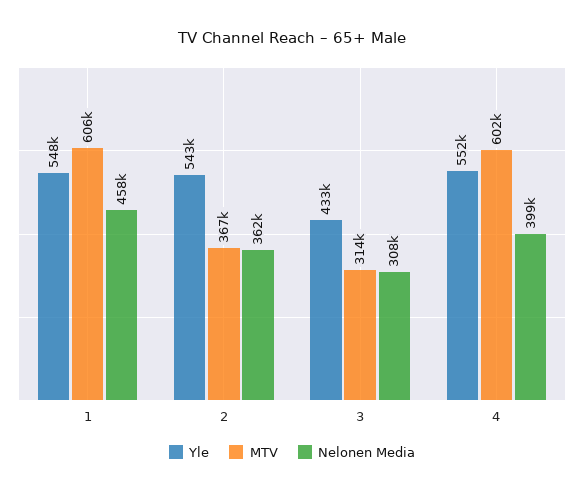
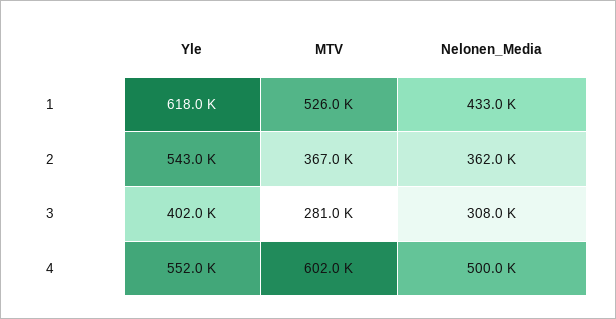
  {
    "Yle": {
-     "1": 548000,
+     "1": 618000,
      "2": 543000,
-     "3": 433000,
+     "3": 402000,
      "4": 552000
    },
    "MTV": {
-     "1": 606000,
+     "1": 526000,
      "2": 367000,
-     "3": 314000,
+     "3": 281000,
      "4": 602000
    },
    "Nelonen Media": {
-     "1": 458000,
+     "1": 433000,
      "2": 362000,
      "3": 308000,
-     "4": 399000
+     "4": 500000
    }
  }

